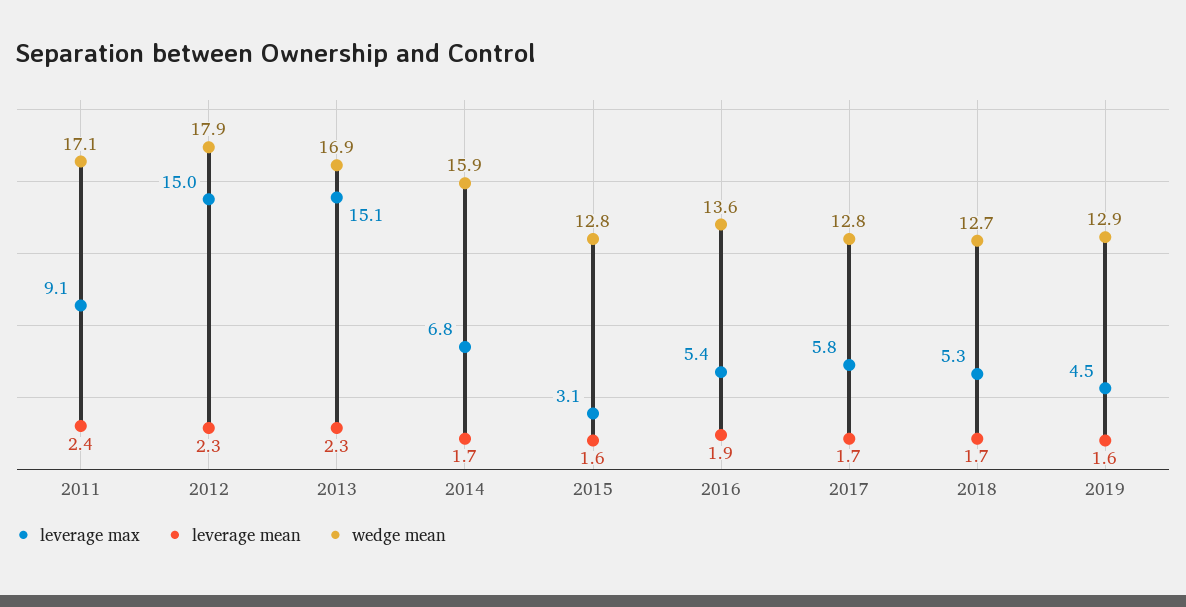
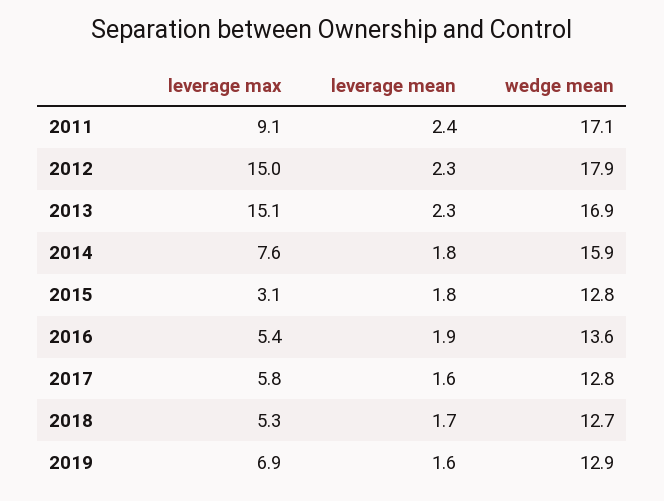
  {
    "leverage max": {
      "2011": 9.1,
      "2012": 15,
      "2013": 15.1,
-     "2014": 6.8,
+     "2014": 7.6,
      "2015": 3.1,
      "2016": 5.4,
      "2017": 5.8,
      "2018": 5.3,
-     "2019": 4.5
+     "2019": 6.9
    },
    "leverage mean": {
      "2011": 2.4,
      "2012": 2.3,
      "2013": 2.3,
-     "2014": 1.7,
+     "2014": 1.8,
-     "2015": 1.6,
+     "2015": 1.8,
      "2016": 1.9,
-     "2017": 1.7,
+     "2017": 1.6,
      "2018": 1.7,
      "2019": 1.6
    },
    "wedge mean": {
      "2011": 17.1,
      "2012": 17.9,
      "2013": 16.9,
      "2014": 15.9,
      "2015": 12.8,
      "2016": 13.6,
      "2017": 12.8,
      "2018": 12.7,
      "2019": 12.9
    }
  }

